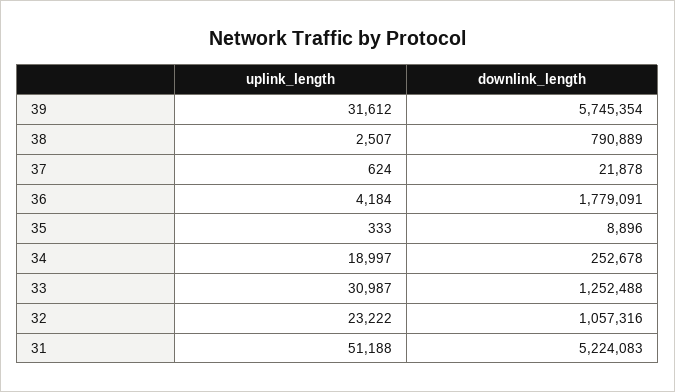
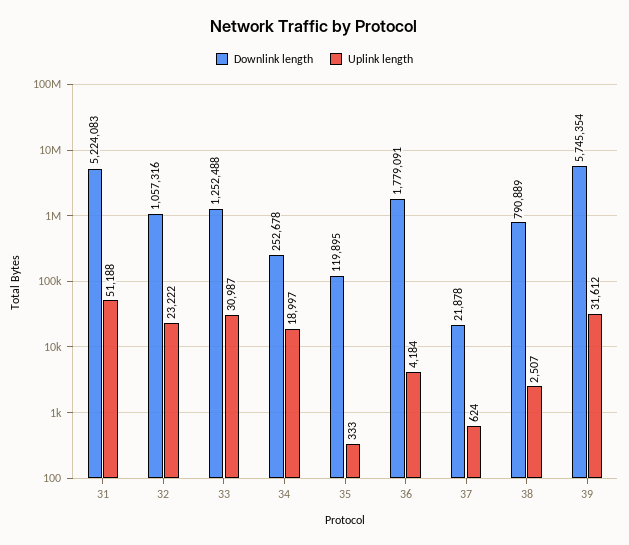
  {
    "uplink_length": {
      "39": 31612,
      "38": 2507,
      "37": 624,
      "36": 4184,
      "35": 333,
      "34": 18997,
      "33": 30987,
      "32": 23222,
      "31": 51188
    },
    "downlink_length": {
      "39": 5745354,
      "38": 790889,
      "37": 21878,
      "36": 1779091,
-     "35": 8896,
+     "35": 119895,
      "34": 252678,
      "33": 1252488,
      "32": 1057316,
      "31": 5224083
    }
  }

